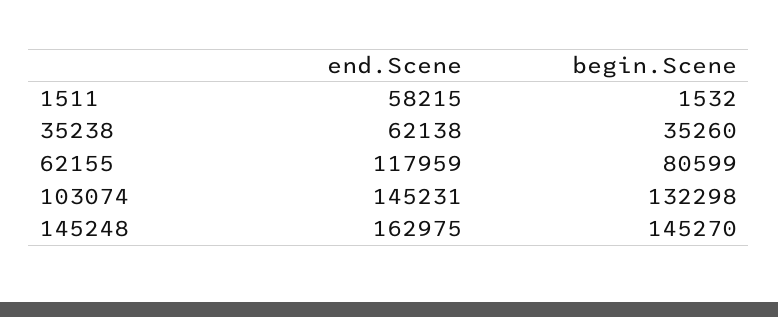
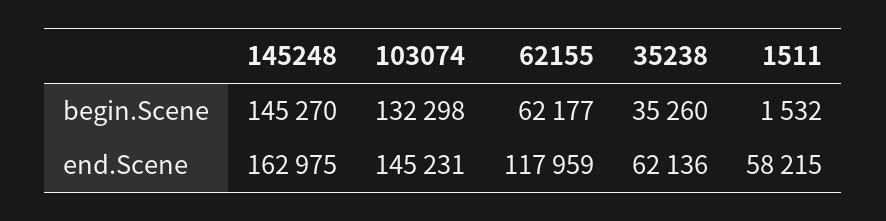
  {
    "end.Scene": {
      "1511": 58215,
-     "35238": 62138,
+     "35238": 62136,
      "62155": 117959,
      "103074": 145231,
      "145248": 162975
    },
    "begin.Scene": {
      "1511": 1532,
      "35238": 35260,
-     "62155": 80599,
+     "62155": 62177,
      "103074": 132298,
      "145248": 145270
    }
  }

